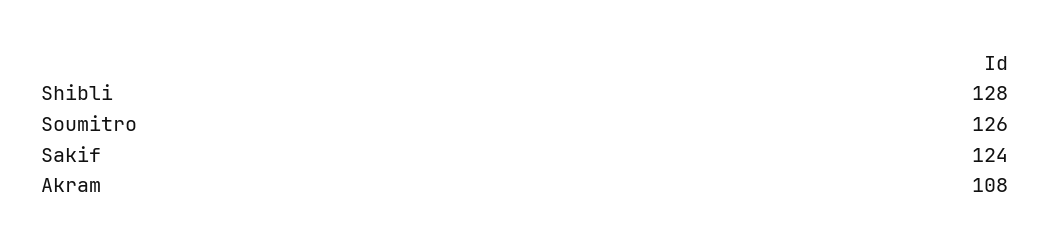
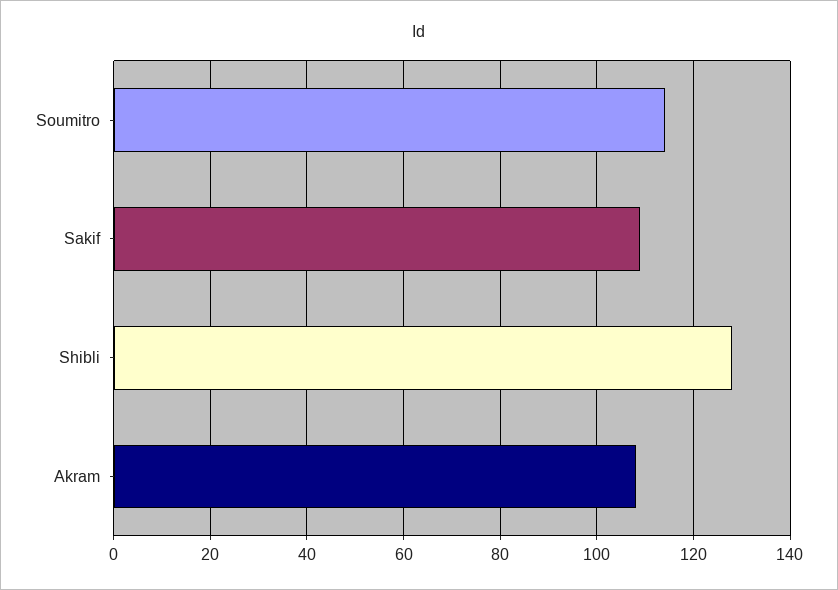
  {
    "Shibli": 128,
-   "Soumitro": 126,
+   "Soumitro": 115,
-   "Sakif": 124,
+   "Sakif": 110,
    "Akram": 108
  }

